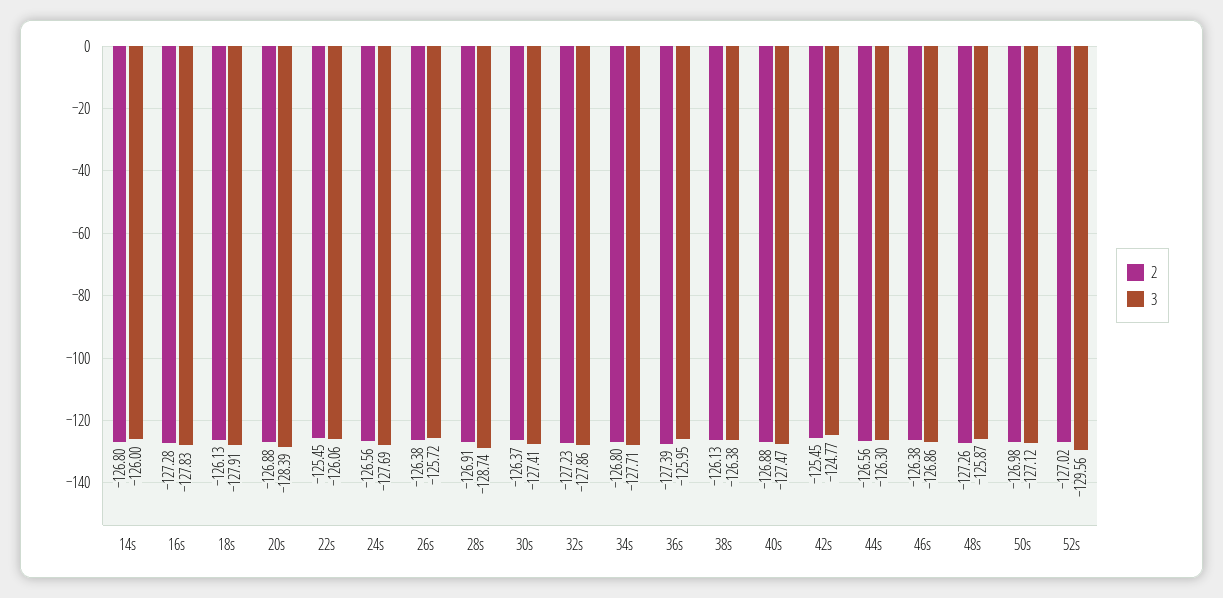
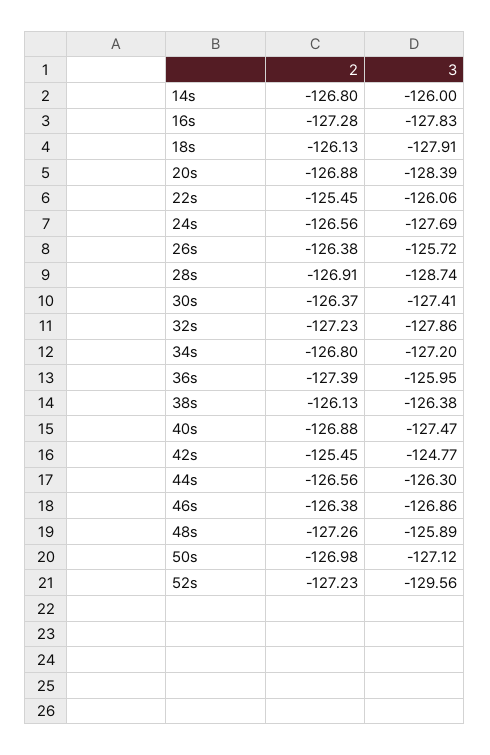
  {
    "2": {
      "14s": -126.8,
      "16s": -127.28,
      "18s": -126.13,
      "20s": -126.88,
      "22s": -125.45,
      "24s": -126.56,
      "26s": -126.38,
      "28s": -126.91,
      "30s": -126.37,
      "32s": -127.23,
      "34s": -126.8,
      "36s": -127.39,
      "38s": -126.13,
      "40s": -126.88,
      "42s": -125.45,
      "44s": -126.56,
      "46s": -126.38,
      "48s": -127.26,
      "50s": -126.98,
-     "52s": -127.02
+     "52s": -127.23
    },
    "3": {
      "14s": -126,
      "16s": -127.83,
      "18s": -127.91,
      "20s": -128.39,
      "22s": -126.06,
      "24s": -127.69,
      "26s": -125.72,
      "28s": -128.74,
      "30s": -127.41,
      "32s": -127.86,
-     "34s": -127.71,
+     "34s": -127.2,
      "36s": -125.95,
      "38s": -126.38,
      "40s": -127.47,
      "42s": -124.77,
      "44s": -126.3,
      "46s": -126.86,
-     "48s": -125.87,
+     "48s": -125.89,
      "50s": -127.12,
      "52s": -129.56
    }
  }

